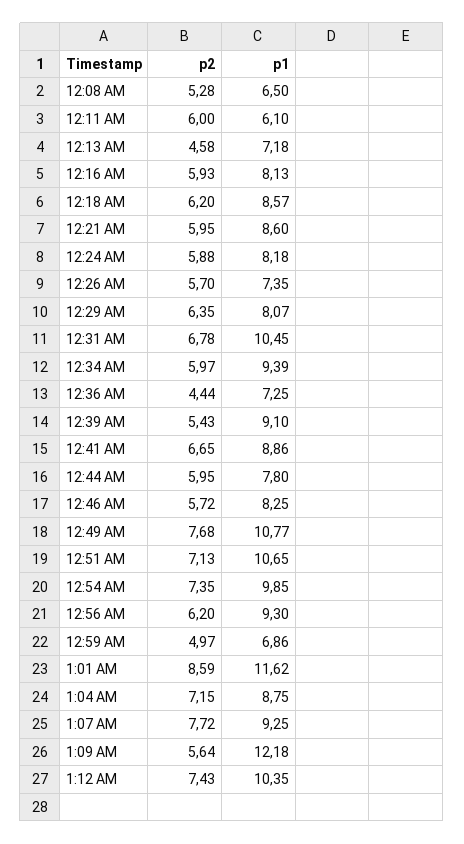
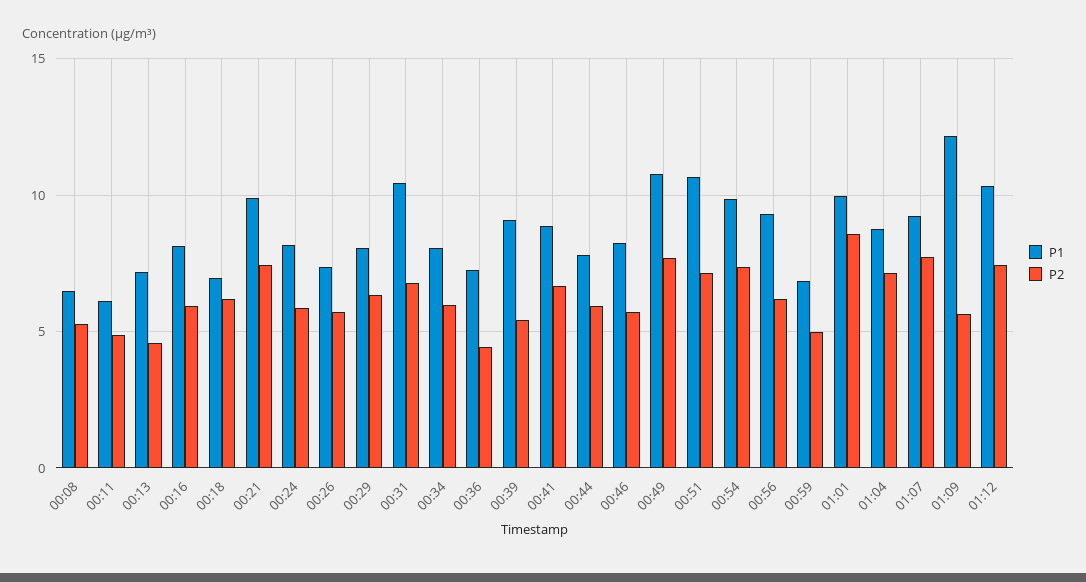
  {
    "p2": {
      "12:08 AM": 5.28,
-     "12:11 AM": 6,
+     "12:11 AM": 5,
      "12:13 AM": 4.58,
      "12:16 AM": 5.93,
      "12:18 AM": 6.2,
-     "12:21 AM": 5.95,
+     "12:21 AM": 7.5,
      "12:24 AM": 5.88,
      "12:26 AM": 5.7,
      "12:29 AM": 6.35,
      "12:31 AM": 6.78,
      "12:34 AM": 5.97,
      "12:36 AM": 4.44,
      "12:39 AM": 5.43,
      "12:41 AM": 6.65,
      "12:44 AM": 5.95,
      "12:46 AM": 5.72,
      "12:49 AM": 7.68,
      "12:51 AM": 7.13,
      "12:54 AM": 7.35,
      "12:56 AM": 6.2,
      "12:59 AM": 4.97,
      "1:01 AM": 8.59,
      "1:04 AM": 7.15,
      "1:07 AM": 7.72,
      "1:09 AM": 5.64,
      "1:12 AM": 7.43
    },
    "p1": {
      "12:08 AM": 6.5,
      "12:11 AM": 6.1,
      "12:13 AM": 7.18,
      "12:16 AM": 8.13,
-     "12:18 AM": 8.57,
+     "12:18 AM": 7,
-     "12:21 AM": 8.6,
+     "12:21 AM": 10,
      "12:24 AM": 8.18,
      "12:26 AM": 7.35,
      "12:29 AM": 8.07,
      "12:31 AM": 10.45,
-     "12:34 AM": 9.39,
+     "12:34 AM": 8,
      "12:36 AM": 7.25,
      "12:39 AM": 9.1,
      "12:41 AM": 8.86,
      "12:44 AM": 7.8,
      "12:46 AM": 8.25,
      "12:49 AM": 10.77,
      "12:51 AM": 10.65,
      "12:54 AM": 9.85,
      "12:56 AM": 9.3,
      "12:59 AM": 6.86,
-     "1:01 AM": 11.62,
+     "1:01 AM": 10,
      "1:04 AM": 8.75,
      "1:07 AM": 9.25,
      "1:09 AM": 12.18,
      "1:12 AM": 10.35
    }
  }

